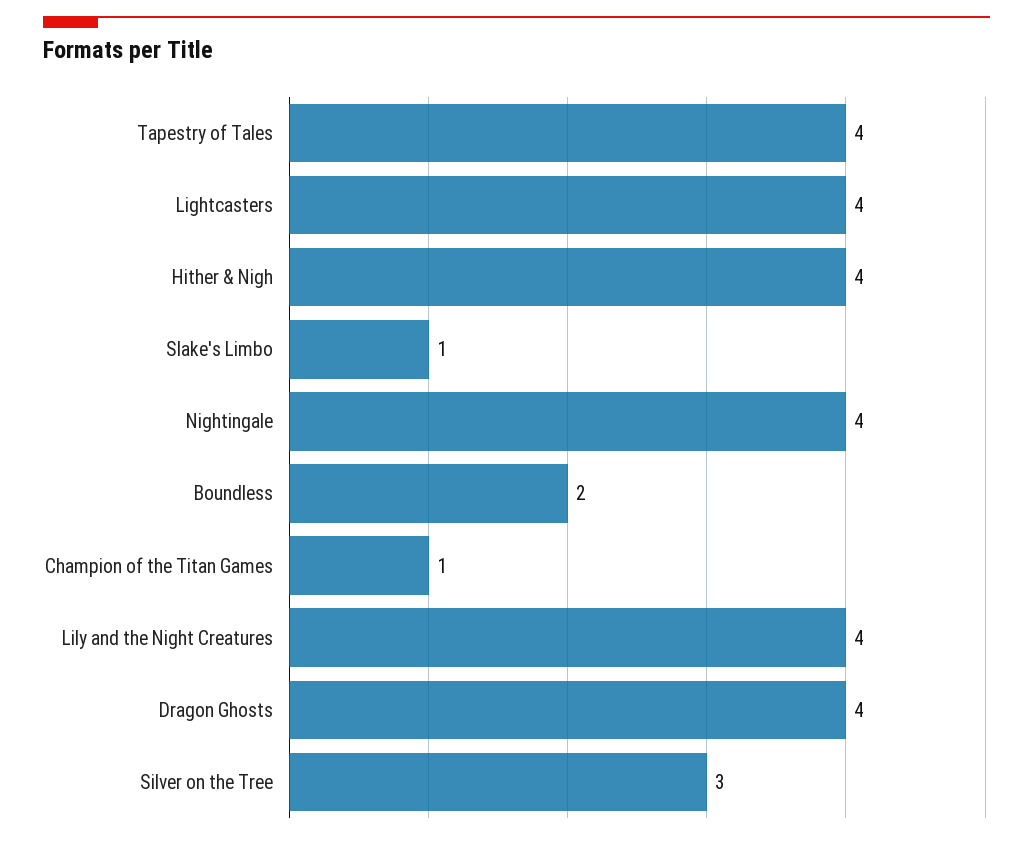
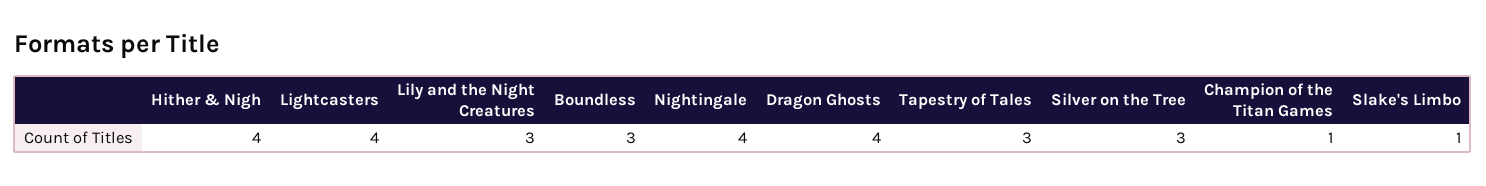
  {
-   "Tapestry of Tales": 4,
+   "Tapestry of Tales": 3,
    "Lightcasters": 4,
    "Hither & Nigh": 4,
    "Slake's Limbo": 1,
    "Nightingale": 4,
-   "Boundless": 2,
+   "Boundless": 3,
    "Champion of the Titan Games": 1,
-   "Lily and the Night Creatures": 4,
+   "Lily and the Night Creatures": 3,
    "Dragon Ghosts": 4,
    "Silver on the Tree": 3
  }

